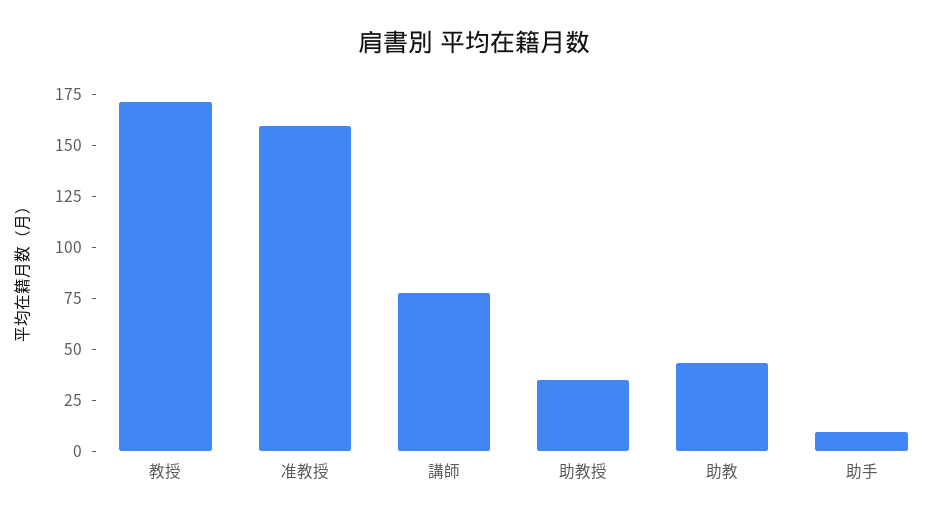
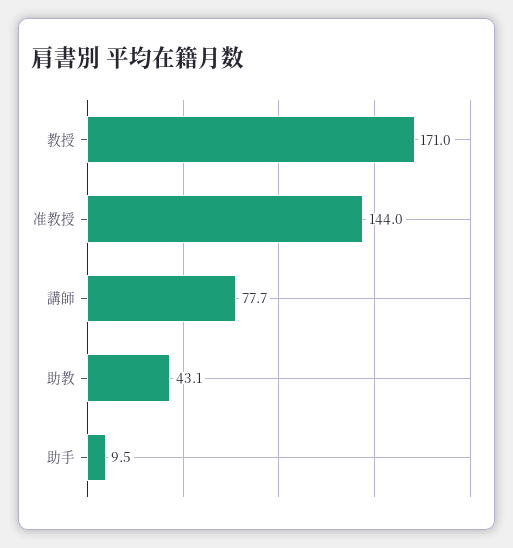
  {
    "教授": 171,
-   "准教授": 160,
+   "准教授": 144,
    "講師": 77.7,
-   "助教授": 35,
    "助教": 43.1,
    "助手": 9.5
  }

